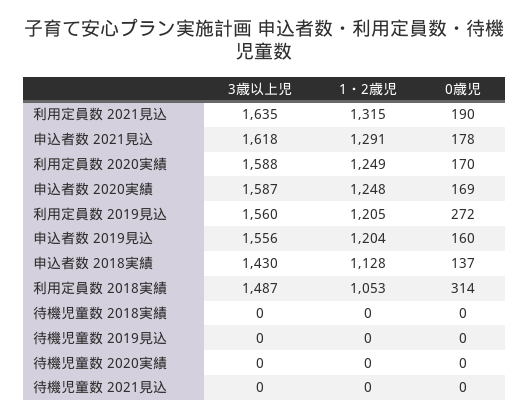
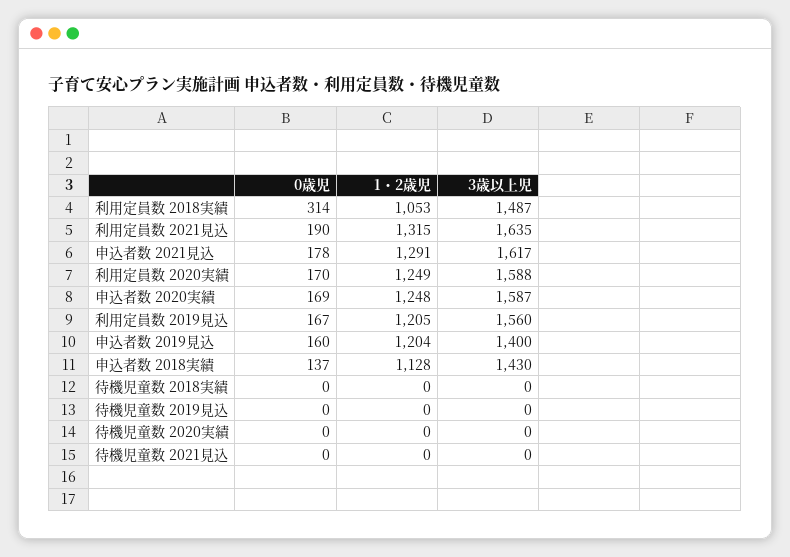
  {
    "3歳以上児": {
      "利用定員数 2021見込": 1635,
-     "申込者数 2021見込": 1618,
+     "申込者数 2021見込": 1617,
      "利用定員数 2020実績": 1588,
      "申込者数 2020実績": 1587,
      "利用定員数 2019見込": 1560,
-     "申込者数 2019見込": 1556,
+     "申込者数 2019見込": 1400,
      "申込者数 2018実績": 1430,
      "利用定員数 2018実績": 1487,
      "待機児童数 2018実績": 0,
      "待機児童数 2019見込": 0,
      "待機児童数 2020実績": 0,
      "待機児童数 2021見込": 0
    },
    "1・2歳児": {
      "利用定員数 2021見込": 1315,
      "申込者数 2021見込": 1291,
      "利用定員数 2020実績": 1249,
      "申込者数 2020実績": 1248,
      "利用定員数 2019見込": 1205,
      "申込者数 2019見込": 1204,
      "申込者数 2018実績": 1128,
      "利用定員数 2018実績": 1053,
      "待機児童数 2018実績": 0,
      "待機児童数 2019見込": 0,
      "待機児童数 2020実績": 0,
      "待機児童数 2021見込": 0
    },
    "0歳児": {
      "利用定員数 2021見込": 190,
      "申込者数 2021見込": 178,
      "利用定員数 2020実績": 170,
      "申込者数 2020実績": 169,
-     "利用定員数 2019見込": 272,
+     "利用定員数 2019見込": 167,
      "申込者数 2019見込": 160,
      "申込者数 2018実績": 137,
      "利用定員数 2018実績": 314,
      "待機児童数 2018実績": 0,
      "待機児童数 2019見込": 0,
      "待機児童数 2020実績": 0,
      "待機児童数 2021見込": 0
    }
  }

